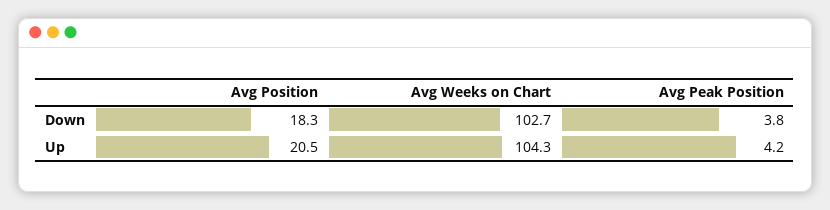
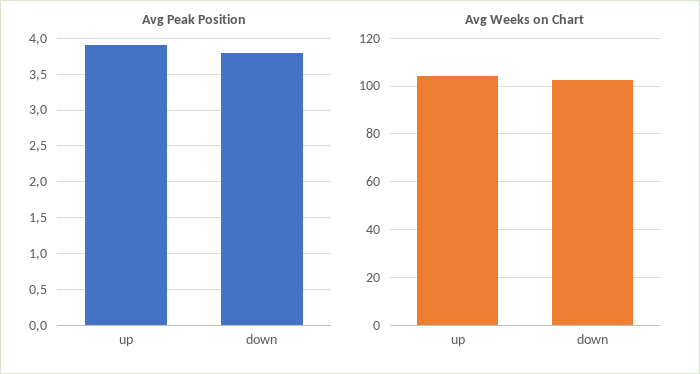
  {
-   "Avg Position": {
-     "Down": 18.3,
-     "Up": 20.5
-   },
    "Avg Weeks on Chart": {
      "Down": 102.7,
      "Up": 104.3
    },
    "Avg Peak Position": {
      "Down": 3.8,
-     "Up": 4.2
+     "Up": 3.9
    }
  }

